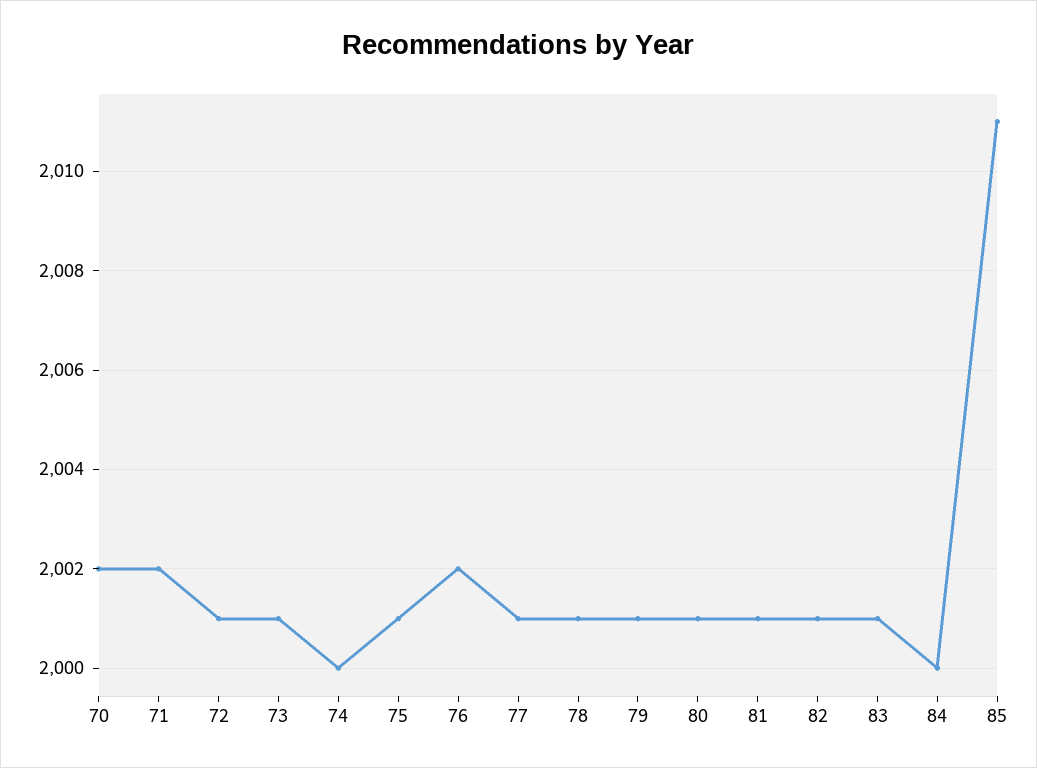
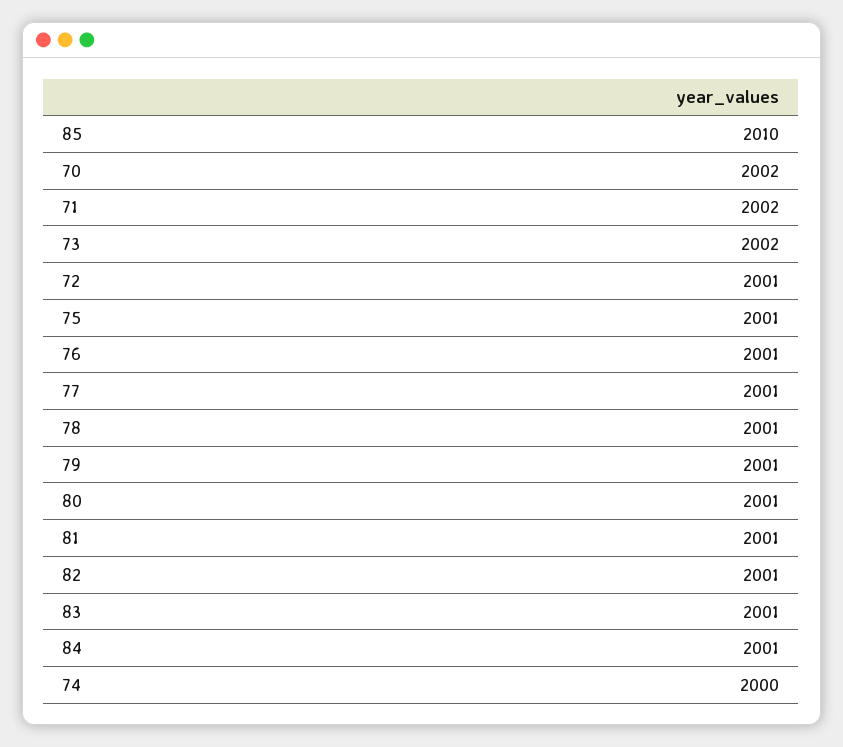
  {
    "70": 2002,
    "71": 2002,
    "72": 2001,
-   "73": 2001,
+   "73": 2002,
    "74": 2000,
    "75": 2001,
-   "76": 2002,
+   "76": 2001,
    "77": 2001,
    "78": 2001,
    "79": 2001,
    "80": 2001,
    "81": 2001,
    "82": 2001,
    "83": 2001,
-   "84": 2000,
+   "84": 2001,
-   "85": 2011
+   "85": 2010
  }

